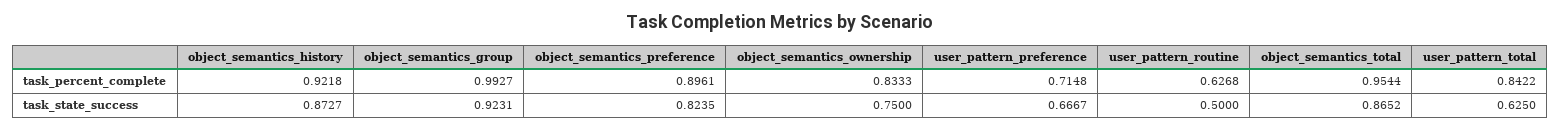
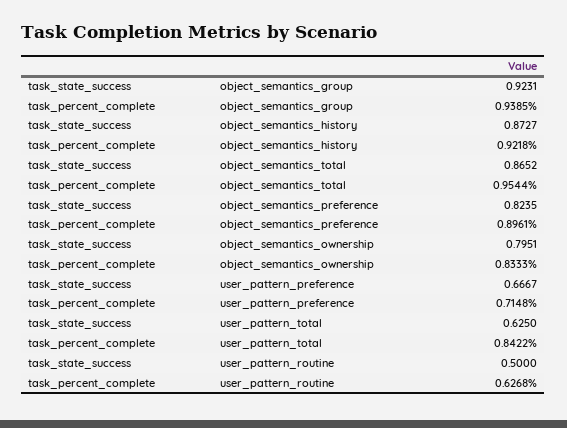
  {
    "object_semantics_history": {
      "task_percent_complete": 0.9218,
      "task_state_success": 0.8727
    },
    "object_semantics_group": {
-     "task_percent_complete": 0.9927,
+     "task_percent_complete": 0.9385,
      "task_state_success": 0.9231
    },
    "object_semantics_preference": {
      "task_percent_complete": 0.8961,
      "task_state_success": 0.8235
    },
    "object_semantics_ownership": {
      "task_percent_complete": 0.8333,
-     "task_state_success": 0.75
+     "task_state_success": 0.7951
    },
    "user_pattern_preference": {
      "task_percent_complete": 0.7148,
      "task_state_success": 0.6667
    },
    "user_pattern_routine": {
      "task_percent_complete": 0.6268,
      "task_state_success": 0.5
    },
    "object_semantics_total": {
      "task_percent_complete": 0.9544,
      "task_state_success": 0.8652
    },
    "user_pattern_total": {
      "task_percent_complete": 0.8422,
      "task_state_success": 0.625
    }
  }

